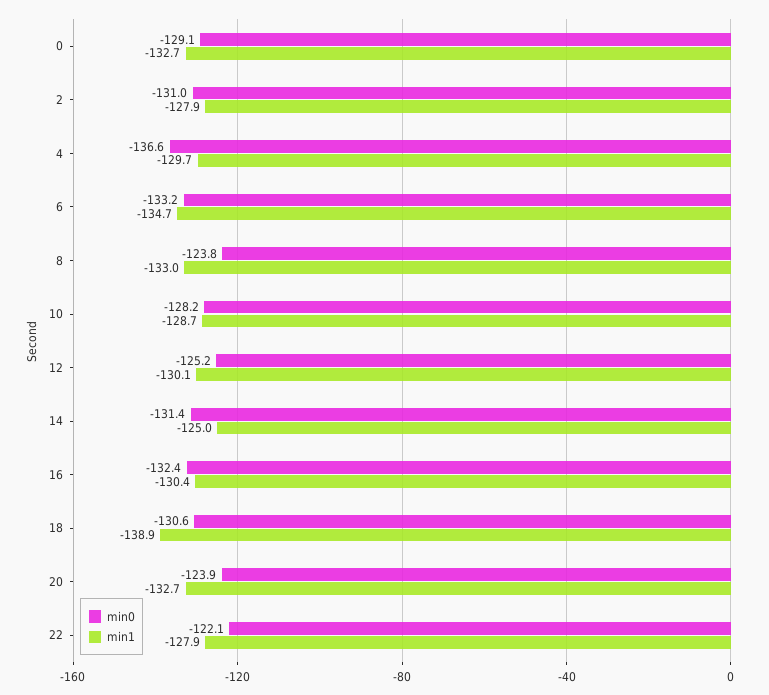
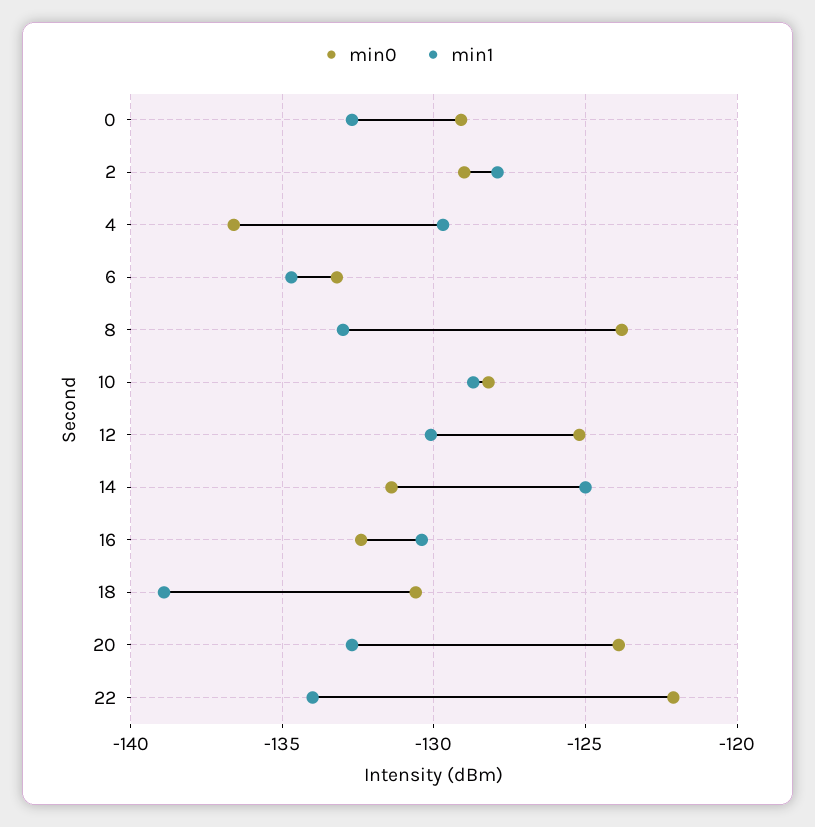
  {
    "min0": {
      "0": -129.1,
-     "2": -131,
+     "2": -129,
      "4": -136.6,
      "6": -133.2,
      "8": -123.8,
      "10": -128.2,
      "12": -125.2,
      "14": -131.4,
      "16": -132.4,
      "18": -130.6,
      "20": -123.9,
      "22": -122.1
    },
    "min1": {
      "0": -132.7,
      "2": -127.9,
      "4": -129.7,
      "6": -134.7,
      "8": -133,
      "10": -128.7,
      "12": -130.1,
      "14": -125,
      "16": -130.4,
      "18": -138.9,
      "20": -132.7,
-     "22": -127.9
+     "22": -134
    }
  }

